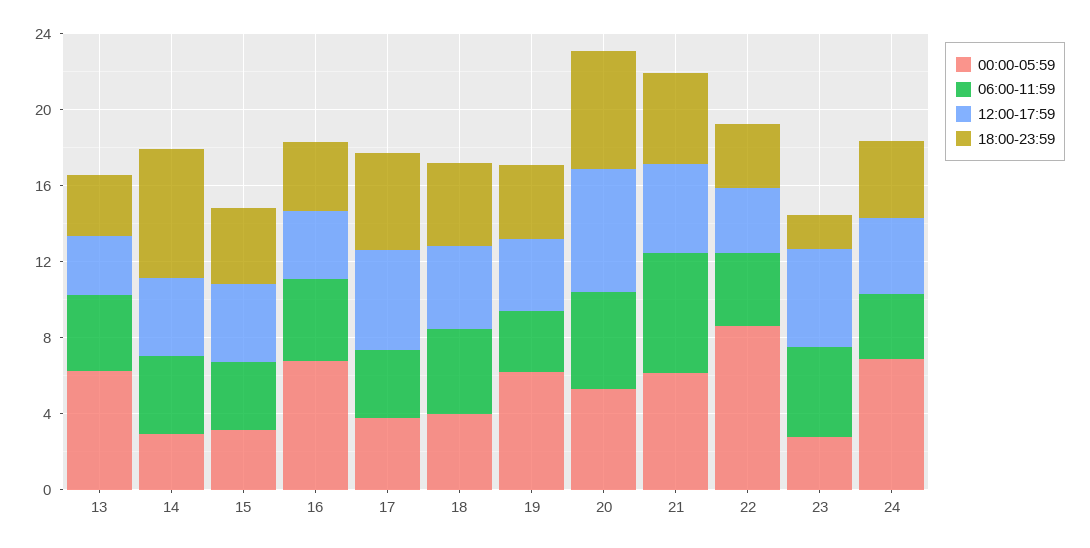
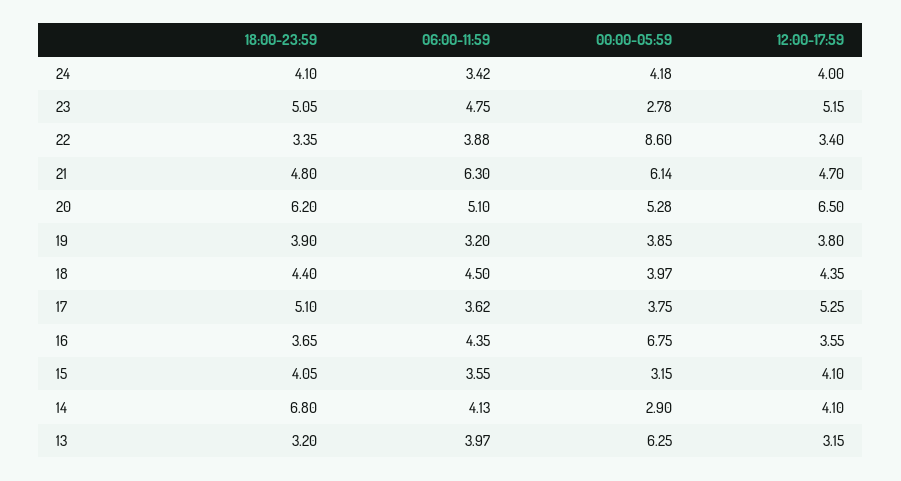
  {
    "00:00-05:59": {
      "13": 6.25,
      "14": 2.9,
      "15": 3.15,
      "16": 6.75,
      "17": 3.75,
      "18": 3.97,
-     "19": 6,
+     "19": 3.85,
      "20": 5.28,
      "21": 6.14,
      "22": 8.6,
      "23": 2.78,
-     "24": 7
+     "24": 4.18
    },
    "06:00-11:59": {
      "13": 3.97,
      "14": 4.13,
      "15": 3.55,
      "16": 4.35,
      "17": 3.62,
      "18": 4.5,
      "19": 3.2,
      "20": 5.1,
      "21": 6.3,
      "22": 3.88,
      "23": 4.75,
      "24": 3.42
    },
    "12:00-17:59": {
      "13": 3.15,
      "14": 4.1,
      "15": 4.1,
      "16": 3.55,
      "17": 5.25,
      "18": 4.35,
      "19": 3.8,
      "20": 6.5,
      "21": 4.7,
      "22": 3.4,
      "23": 5.15,
      "24": 4
    },
    "18:00-23:59": {
      "13": 3.2,
      "14": 6.8,
      "15": 4.05,
      "16": 3.65,
      "17": 5.1,
      "18": 4.4,
      "19": 3.9,
      "20": 6.2,
      "21": 4.8,
      "22": 3.35,
-     "23": 2,
+     "23": 5.05,
      "24": 4.1
    }
  }

